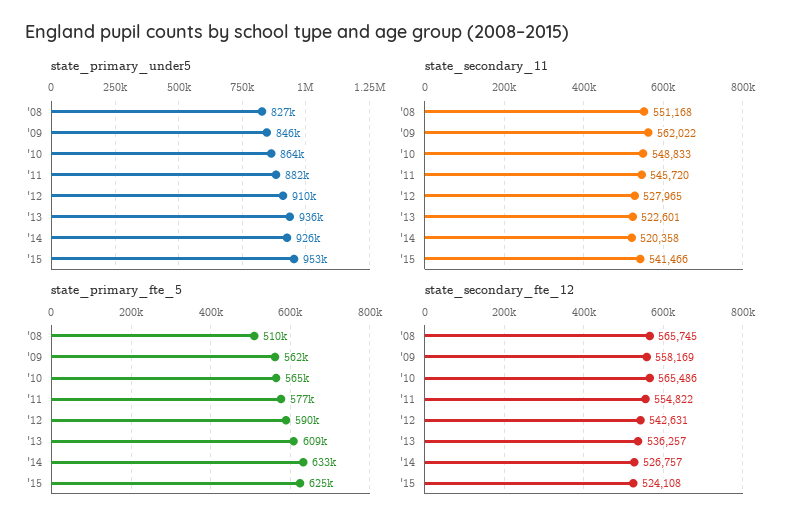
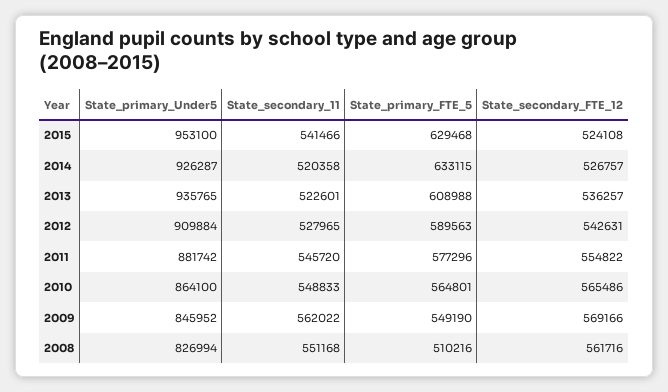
  {
    "state_primary_under5": {
      "'08": 826994,
      "'09": 845952,
      "'10": 864100,
      "'11": 881742,
      "'12": 909884,
      "'13": 935765,
      "'14": 926287,
      "'15": 953100
    },
    "state_secondary_11": {
      "'08": 551168,
      "'09": 562022,
      "'10": 548833,
      "'11": 545720,
      "'12": 527965,
      "'13": 522601,
      "'14": 520358,
      "'15": 541466
    },
    "state_primary_fte_5": {
      "'08": 510216,
-     "'09": 562000,
+     "'09": 549190,
      "'10": 564801,
      "'11": 577296,
      "'12": 589563,
      "'13": 608988,
      "'14": 633115,
-     "'15": 625000
+     "'15": 629468
    },
    "state_secondary_fte_12": {
-     "'08": 565745,
+     "'08": 561716,
-     "'09": 558169,
+     "'09": 569166,
      "'10": 565486,
      "'11": 554822,
      "'12": 542631,
      "'13": 536257,
      "'14": 526757,
      "'15": 524108
    }
  }

